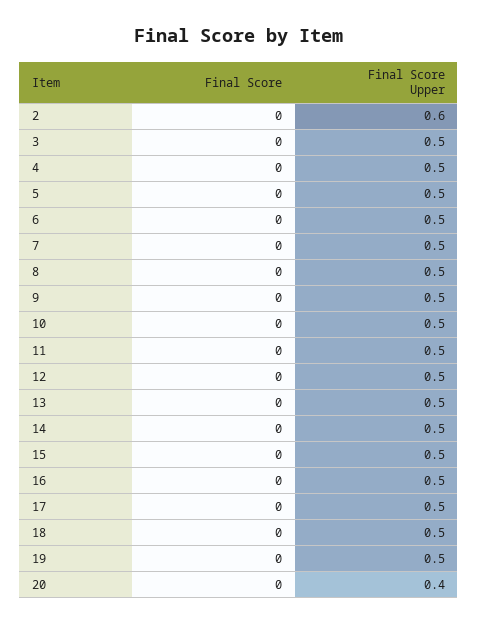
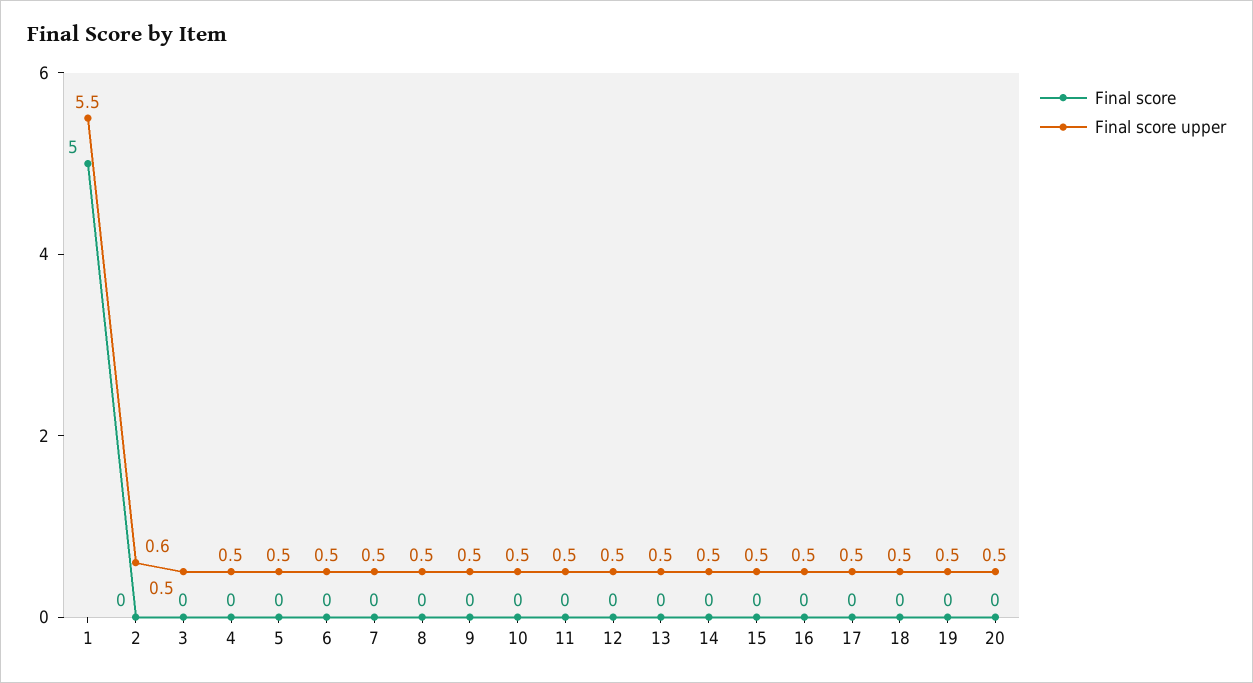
  {
    "Final Score": {
      "2": 0,
      "3": 0,
      "4": 0,
      "5": 0,
      "6": 0,
      "7": 0,
      "8": 0,
      "9": 0,
      "10": 0,
      "11": 0,
      "12": 0,
      "13": 0,
      "14": 0,
      "15": 0,
      "16": 0,
      "17": 0,
      "18": 0,
      "19": 0,
-     "20": 0
+     "20": 0,
+     "1": 5
    },
    "Final Score Upper": {
      "2": 0.6,
      "3": 0.5,
      "4": 0.5,
      "5": 0.5,
      "6": 0.5,
      "7": 0.5,
      "8": 0.5,
      "9": 0.5,
      "10": 0.5,
      "11": 0.5,
      "12": 0.5,
      "13": 0.5,
      "14": 0.5,
      "15": 0.5,
      "16": 0.5,
      "17": 0.5,
      "18": 0.5,
      "19": 0.5,
-     "20": 0.4
+     "20": 0.5,
+     "1": 5.5
    }
  }

